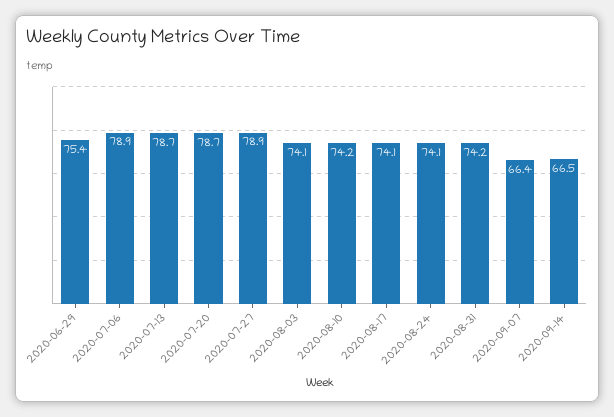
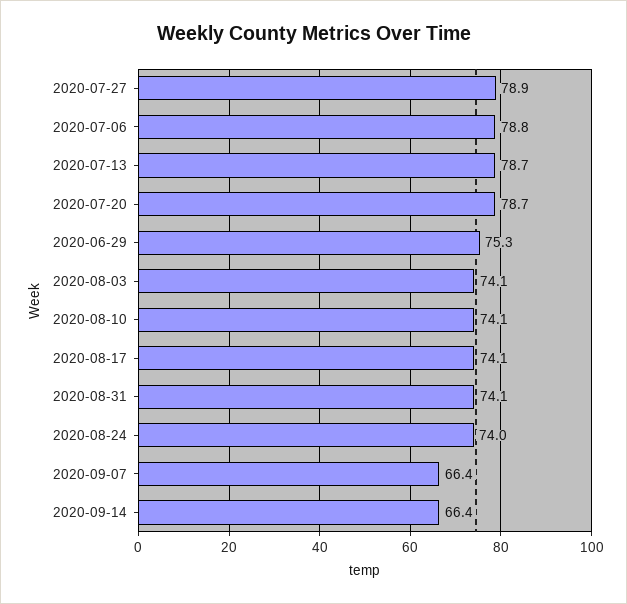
  {
-   "2020-06-29": 75.4,
+   "2020-06-29": 75.3,
-   "2020-07-06": 78.9,
+   "2020-07-06": 78.8,
    "2020-07-13": 78.7,
    "2020-07-20": 78.7,
    "2020-07-27": 78.9,
    "2020-08-03": 74.1,
-   "2020-08-10": 74.2,
+   "2020-08-10": 74.1,
    "2020-08-17": 74.1,
-   "2020-08-24": 74.1,
+   "2020-08-24": 74,
-   "2020-08-31": 74.2,
+   "2020-08-31": 74.1,
    "2020-09-07": 66.4,
-   "2020-09-14": 66.5
+   "2020-09-14": 66.4
  }

